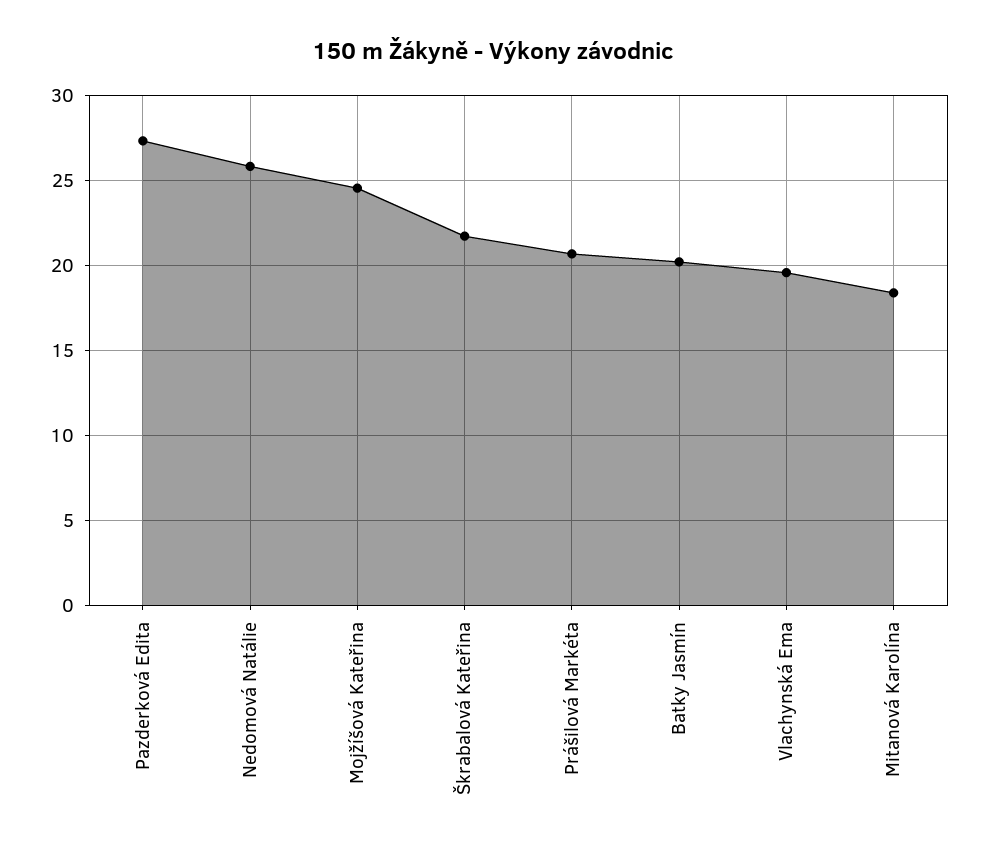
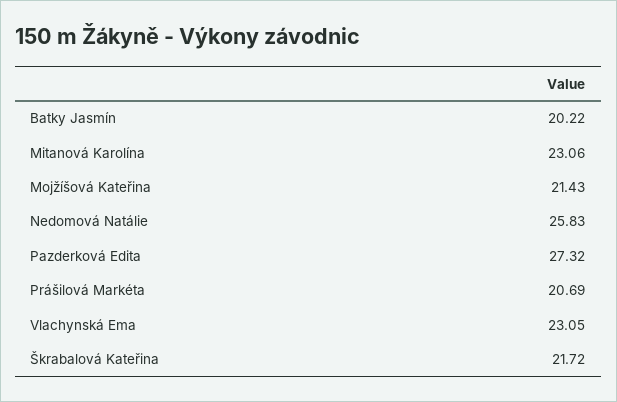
  {
    "Pazderková Edita": 27.32,
    "Nedomová Natálie": 25.83,
-   "Mojžíšová Kateřina": 24.5,
+   "Mojžíšová Kateřina": 21.43,
    "Škrabalová Kateřina": 21.72,
    "Prášilová Markéta": 20.69,
    "Batky Jasmín": 20.22,
-   "Vlachynská Ema": 19.5,
+   "Vlachynská Ema": 23.05,
-   "Mitanová Karolína": 18.5
+   "Mitanová Karolína": 23.06
  }

